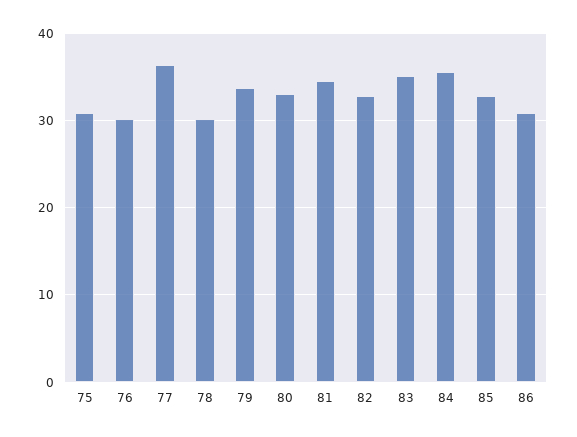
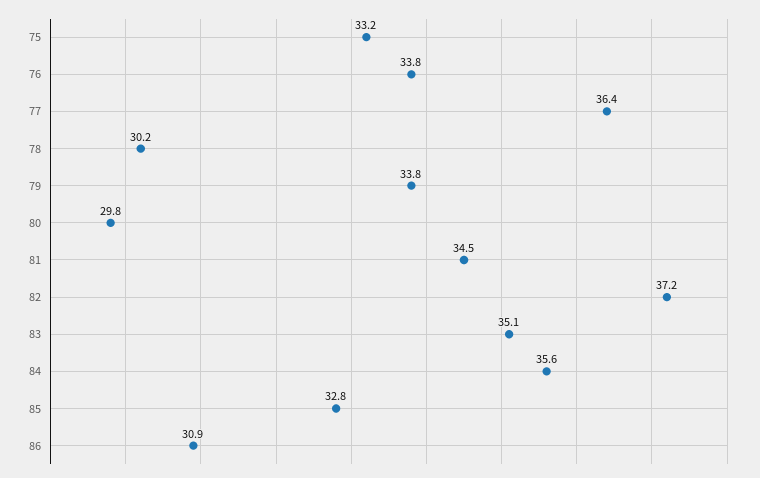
  {
-   "75": 31,
+   "75": 33.2,
-   "76": 30,
+   "76": 33.8,
    "77": 36.4,
    "78": 30.2,
    "79": 33.8,
-   "80": 33,
+   "80": 29.8,
    "81": 34.5,
-   "82": 33,
+   "82": 37.2,
    "83": 35.1,
    "84": 35.6,
    "85": 32.8,
    "86": 30.9
  }

